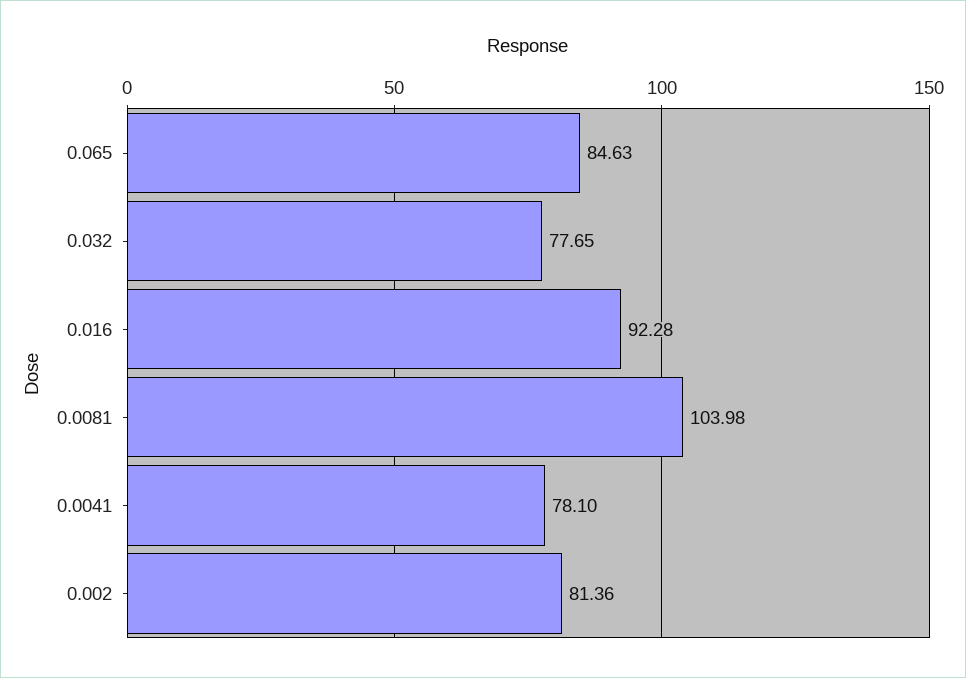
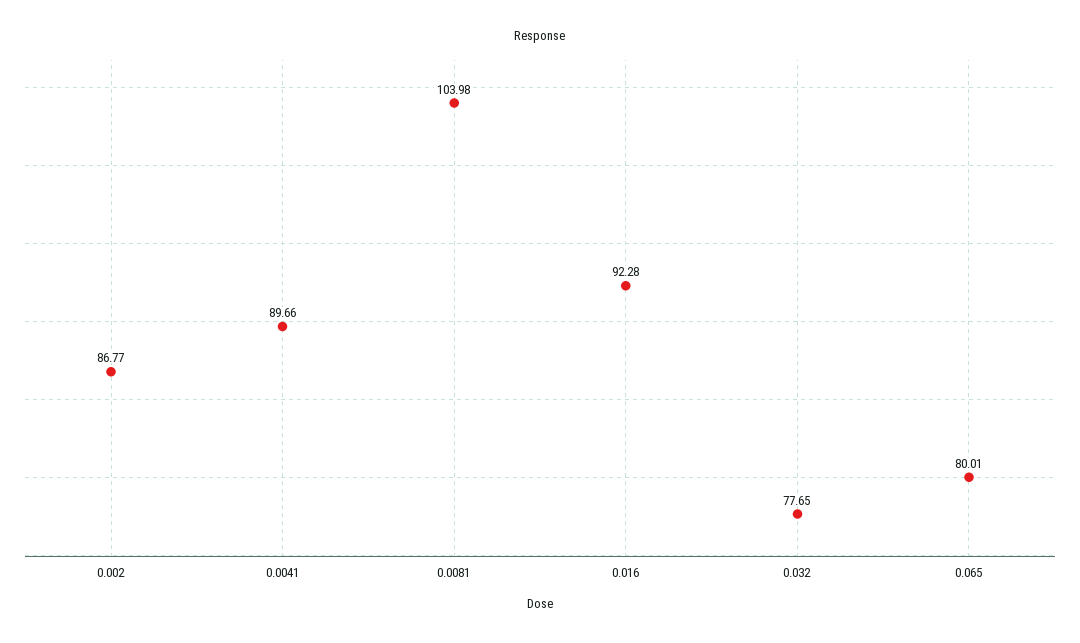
  {
-   "0.065": 84.63,
+   "0.065": 80.01,
    "0.032": 77.65,
    "0.016": 92.28,
    "0.0081": 103.98,
-   "0.0041": 78.1,
+   "0.0041": 89.66,
-   "0.002": 81.36
+   "0.002": 86.77
  }

